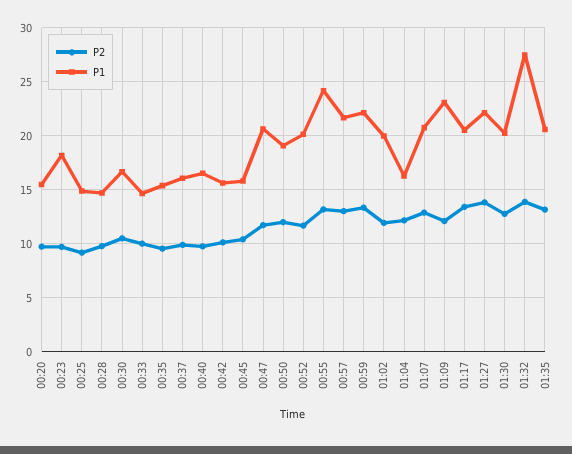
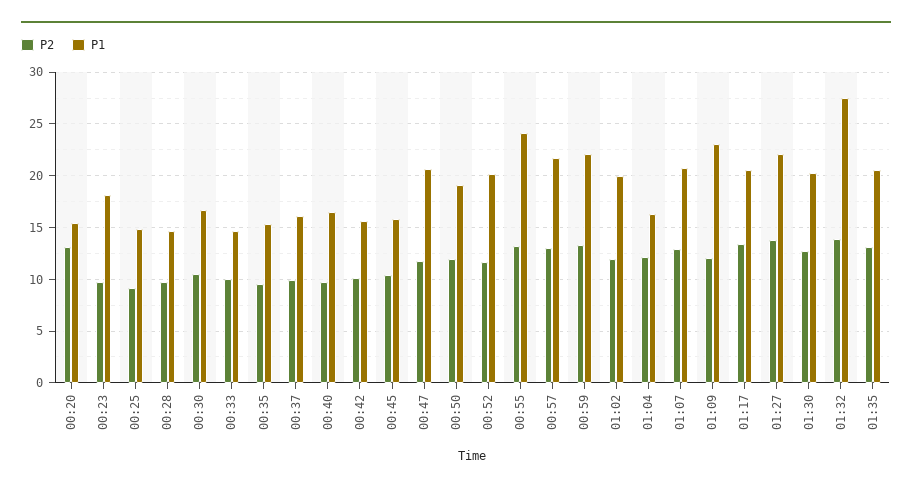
  {
    "P2": {
-     "00:20": 10,
+     "00:20": 13,
      "00:23": 10,
      "00:25": 9,
      "00:28": 10,
      "00:30": 11,
      "00:33": 10,
      "00:35": 10,
      "00:37": 10,
      "00:40": 10,
      "00:42": 10,
      "00:45": 10,
      "00:47": 12,
      "00:50": 12,
      "00:52": 12,
      "00:55": 13,
      "00:57": 13,
      "00:59": 13,
      "01:02": 12,
      "01:04": 12,
      "01:07": 13,
      "01:09": 12,
      "01:17": 13,
      "01:27": 14,
      "01:30": 13,
      "01:32": 14,
      "01:35": 13
    },
    "P1": {
      "00:20": 15,
      "00:23": 18,
      "00:25": 15,
      "00:28": 15,
      "00:30": 17,
      "00:33": 15,
      "00:35": 15,
      "00:37": 16,
      "00:40": 17,
      "00:42": 16,
      "00:45": 16,
      "00:47": 21,
      "00:50": 19,
      "00:52": 20,
      "00:55": 24,
      "00:57": 22,
      "00:59": 22,
      "01:02": 20,
      "01:04": 16,
      "01:07": 21,
      "01:09": 23,
      "01:17": 21,
      "01:27": 22,
      "01:30": 20,
      "01:32": 27,
      "01:35": 21
    }
  }

